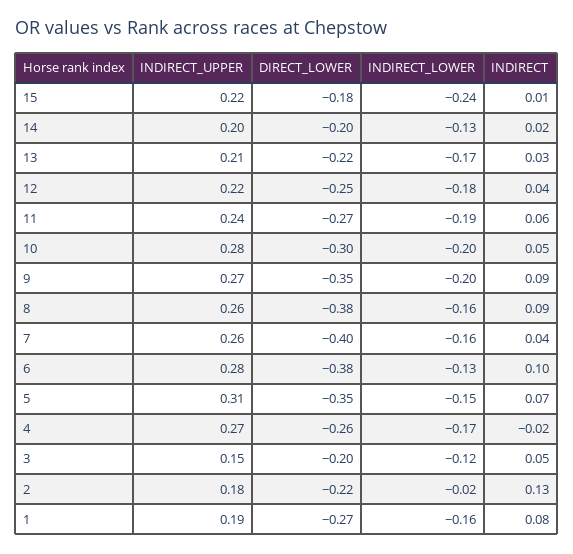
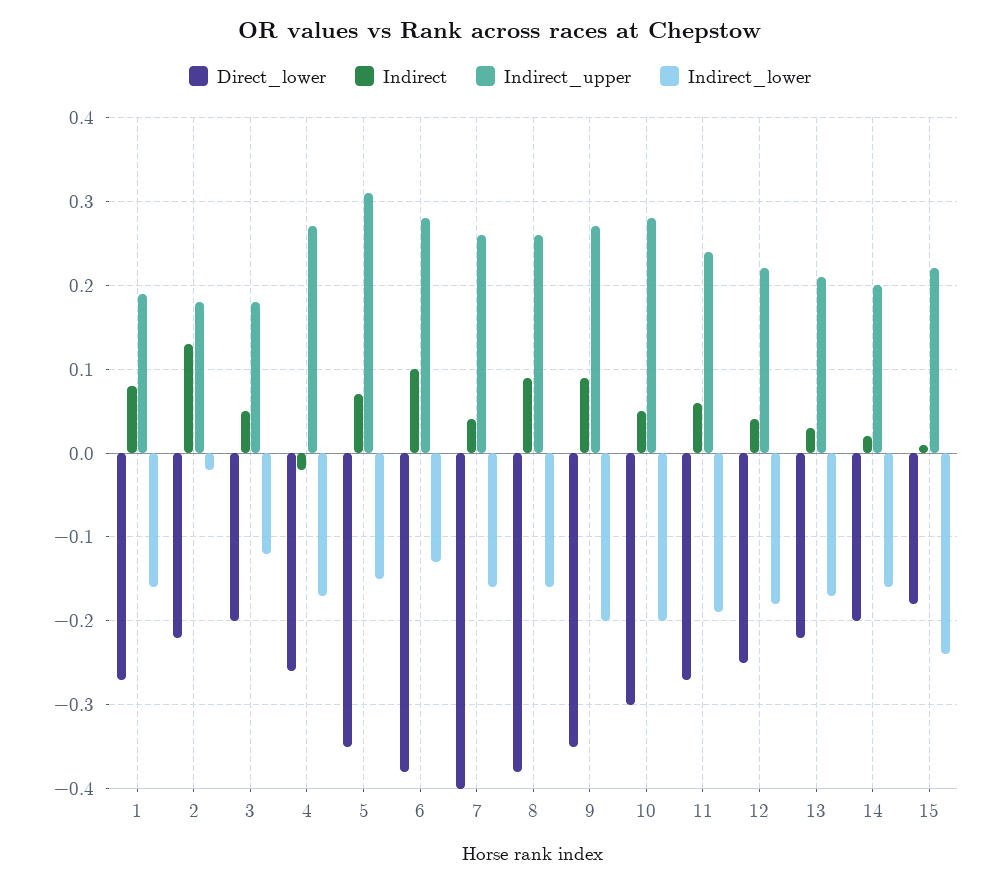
  {
    "INDIRECT_UPPER": {
      "15": 0.22,
      "14": 0.2,
      "13": 0.21,
      "12": 0.22,
      "11": 0.24,
      "10": 0.28,
      "9": 0.27,
      "8": 0.26,
      "7": 0.26,
      "6": 0.28,
      "5": 0.31,
      "4": 0.27,
-     "3": 0.15,
+     "3": 0.18,
      "2": 0.18,
      "1": 0.19
    },
    "DIRECT_LOWER": {
      "15": -0.18,
      "14": -0.2,
      "13": -0.22,
      "12": -0.25,
      "11": -0.27,
      "10": -0.3,
      "9": -0.35,
      "8": -0.38,
      "7": -0.4,
      "6": -0.38,
      "5": -0.35,
      "4": -0.26,
      "3": -0.2,
      "2": -0.22,
      "1": -0.27
    },
    "INDIRECT_LOWER": {
      "15": -0.24,
-     "14": -0.13,
+     "14": -0.16,
      "13": -0.17,
      "12": -0.18,
      "11": -0.19,
      "10": -0.2,
      "9": -0.2,
      "8": -0.16,
      "7": -0.16,
      "6": -0.13,
      "5": -0.15,
      "4": -0.17,
      "3": -0.12,
      "2": -0.02,
      "1": -0.16
    },
    "INDIRECT": {
      "15": 0.01,
      "14": 0.02,
      "13": 0.03,
      "12": 0.04,
      "11": 0.06,
      "10": 0.05,
      "9": 0.09,
      "8": 0.09,
      "7": 0.04,
      "6": 0.1,
      "5": 0.07,
      "4": -0.02,
      "3": 0.05,
      "2": 0.13,
      "1": 0.08
    }
  }

